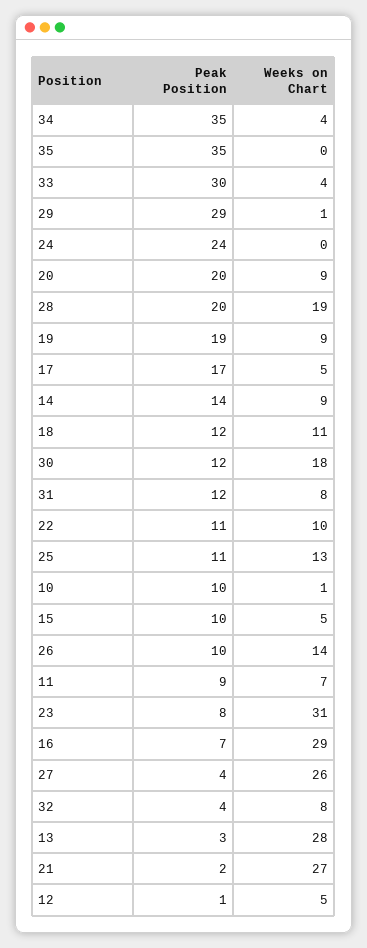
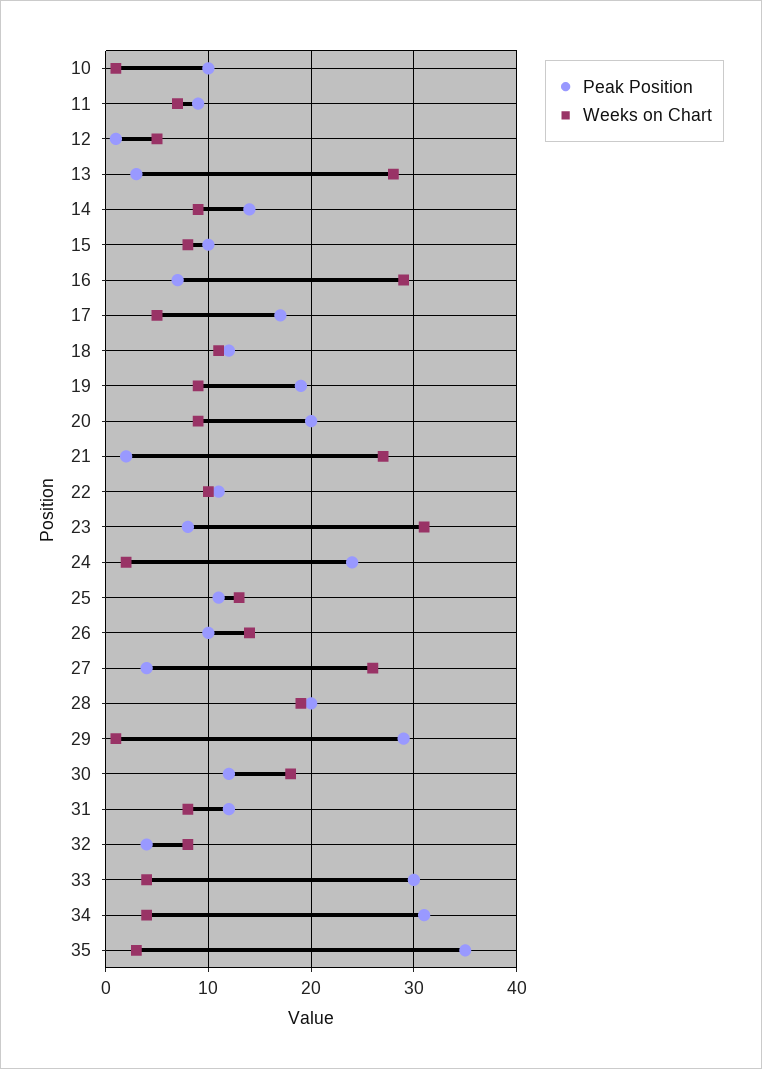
  {
    "Peak Position": {
-     "34": 35,
+     "34": 31,
      "35": 35,
      "33": 30,
      "29": 29,
      "24": 24,
      "20": 20,
      "28": 20,
      "19": 19,
      "17": 17,
      "14": 14,
      "18": 12,
      "30": 12,
      "31": 12,
      "22": 11,
      "25": 11,
      "10": 10,
      "15": 10,
      "26": 10,
      "11": 9,
      "23": 8,
      "16": 7,
      "27": 4,
      "32": 4,
      "13": 3,
      "21": 2,
      "12": 1
    },
    "Weeks on Chart": {
      "34": 4,
-     "35": 0,
+     "35": 3,
      "33": 4,
      "29": 1,
-     "24": 0,
+     "24": 2,
      "20": 9,
      "28": 19,
      "19": 9,
      "17": 5,
      "14": 9,
      "18": 11,
      "30": 18,
      "31": 8,
      "22": 10,
      "25": 13,
      "10": 1,
-     "15": 5,
+     "15": 8,
      "26": 14,
      "11": 7,
      "23": 31,
      "16": 29,
      "27": 26,
      "32": 8,
      "13": 28,
      "21": 27,
      "12": 5
    }
  }

